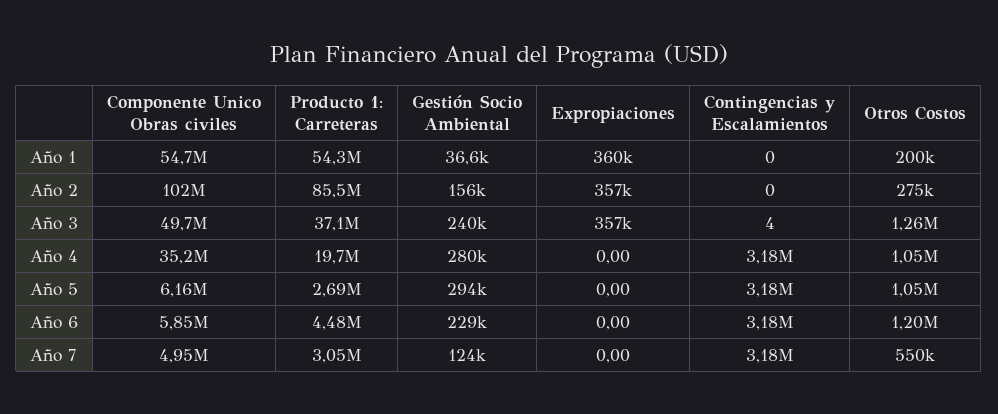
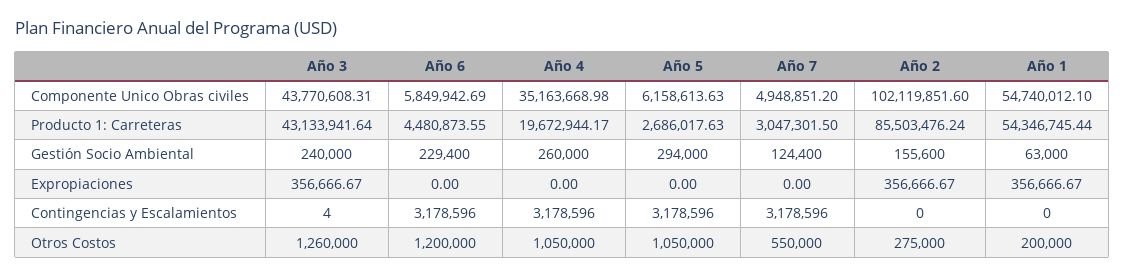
  {
    "Componente Unico Obras civiles": {
      "Año 1": 54740012.1,
      "Año 2": 102119851.6,
-     "Año 3": 49700000,
+     "Año 3": 43770608.31,
      "Año 4": 35163668.98,
      "Año 5": 6158613.63,
      "Año 6": 5849942.69,
      "Año 7": 4948851.2
    },
    "Producto 1: Carreteras": {
      "Año 1": 54346745.44,
      "Año 2": 85503476.24,
-     "Año 3": 37100000,
+     "Año 3": 43133941.64,
      "Año 4": 19672944.17,
      "Año 5": 2686017.63,
      "Año 6": 4480873.55,
      "Año 7": 3047301.5
    },
    "Gestión Socio Ambiental": {
-     "Año 1": 36600,
+     "Año 1": 63000,
      "Año 2": 155600,
      "Año 3": 240000,
-     "Año 4": 280000,
+     "Año 4": 260000,
      "Año 5": 294000,
      "Año 6": 229400,
      "Año 7": 124400
    },
    "Expropiaciones": {
-     "Año 1": 360000,
+     "Año 1": 356666.67,
      "Año 2": 356666.67,
      "Año 3": 356666.67,
      "Año 4": 0,
      "Año 5": 0,
      "Año 6": 0,
      "Año 7": 0
    },
    "Contingencias y Escalamientos": {
      "Año 1": 0,
      "Año 2": 0,
      "Año 3": 4,
      "Año 4": 3178596,
      "Año 5": 3178596,
      "Año 6": 3178596,
      "Año 7": 3178596
    },
    "Otros Costos": {
      "Año 1": 200000,
      "Año 2": 275000,
      "Año 3": 1260000,
      "Año 4": 1050000,
      "Año 5": 1050000,
      "Año 6": 1200000,
      "Año 7": 550000
    }
  }

